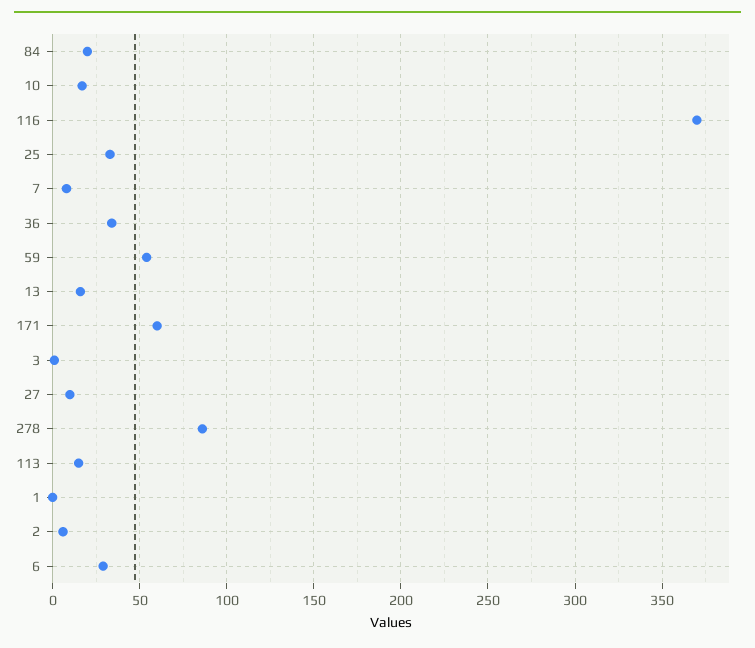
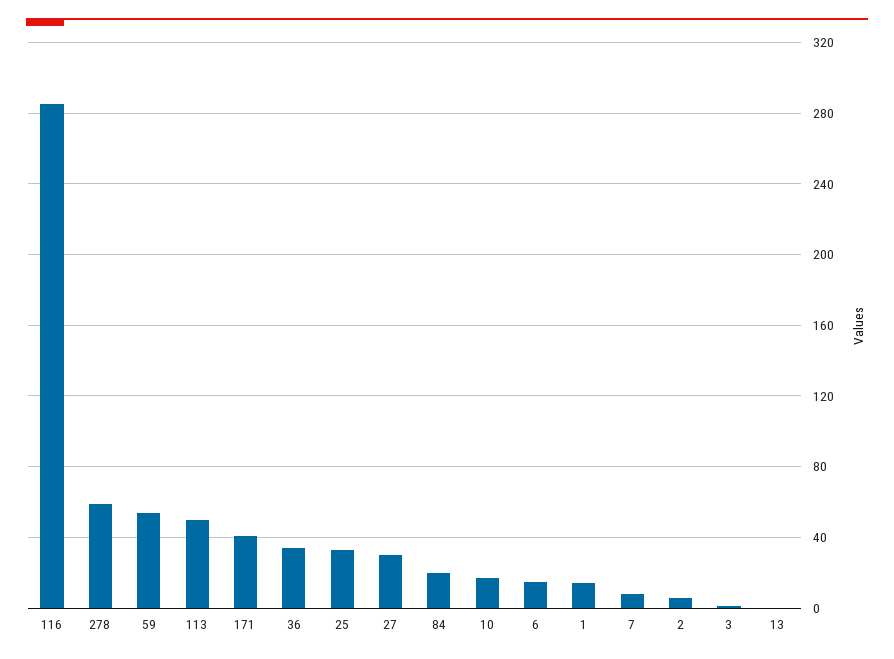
  {
    "84": 20,
    "10": 15,
-   "116": 370,
+   "116": 285,
    "25": 35,
    "7": 10,
    "36": 35,
    "59": 55,
-   "13": 15,
+   "13": 0,
-   "171": 60,
+   "171": 40,
    "3": 0,
-   "27": 10,
+   "27": 30,
-   "278": 85,
+   "278": 60,
-   "113": 15,
+   "113": 50,
-   "1": 0,
+   "1": 15,
    "2": 5,
-   "6": 30
+   "6": 15
  }

